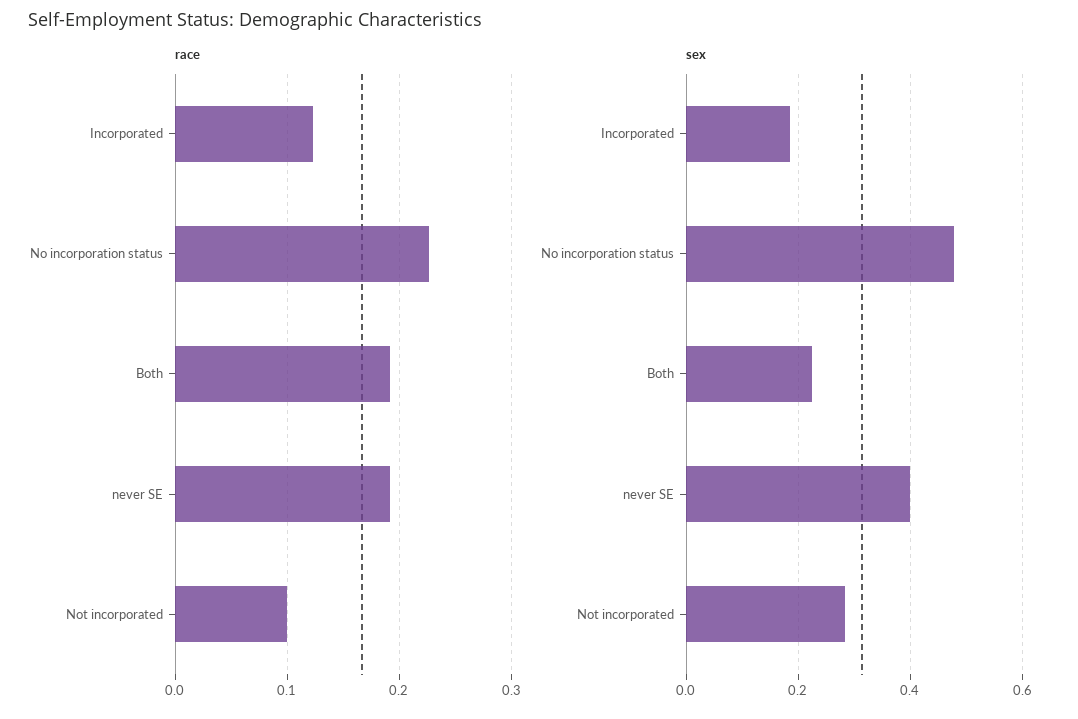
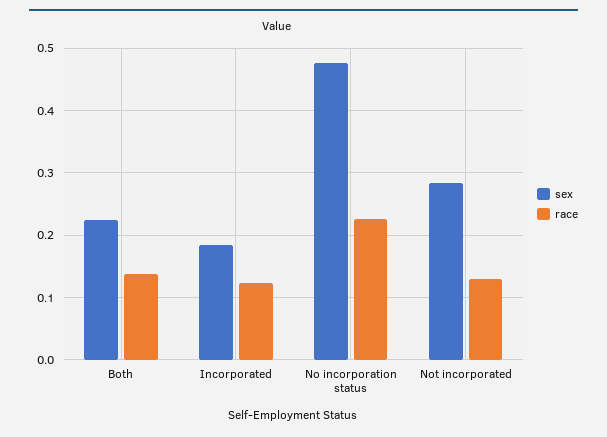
  {
    "race": {
      "Incorporated": 0.12,
      "No incorporation status": 0.23,
-     "Both": 0.19,
+     "Both": 0.14,
-     "never SE": 0.19,
-     "Not incorporated": 0.1
+     "Not incorporated": 0.13
    },
    "sex": {
      "Incorporated": 0.18,
      "No incorporation status": 0.48,
      "Both": 0.22,
-     "never SE": 0.4,
      "Not incorporated": 0.28
    }
  }

